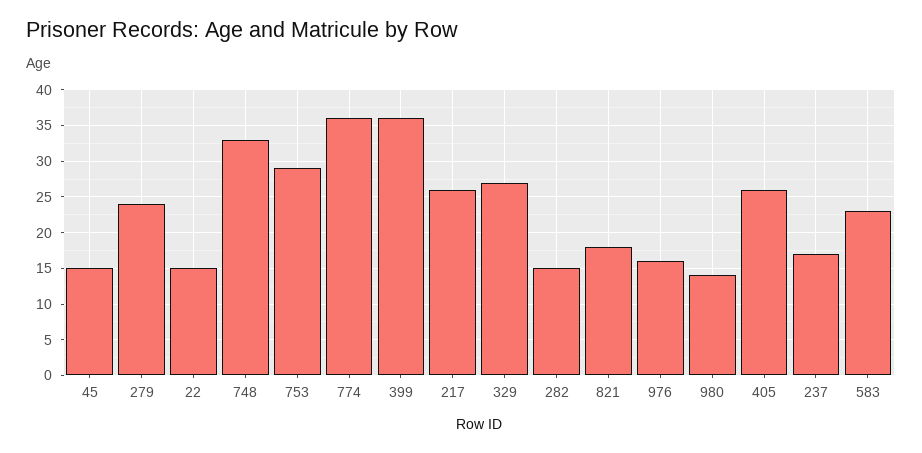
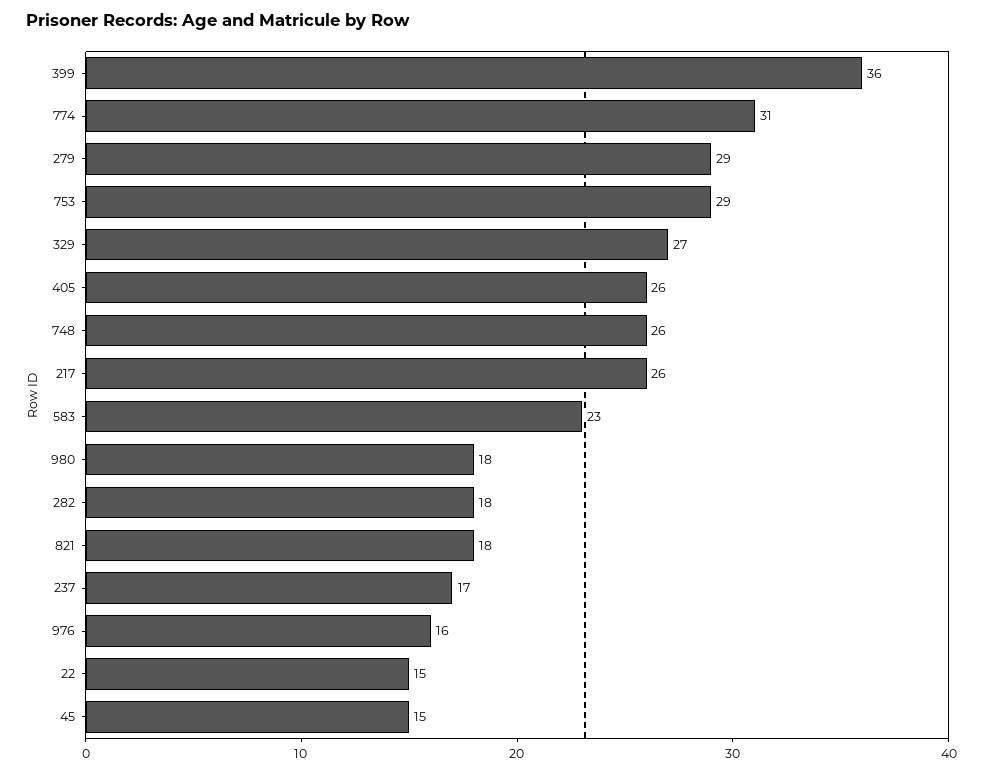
  {
    "45": 15,
-   "279": 24,
+   "279": 29,
    "22": 15,
-   "748": 33,
+   "748": 26,
    "753": 29,
-   "774": 36,
+   "774": 31,
    "399": 36,
    "217": 26,
    "329": 27,
-   "282": 15,
+   "282": 18,
    "821": 18,
    "976": 16,
-   "980": 14,
+   "980": 18,
    "405": 26,
    "237": 17,
    "583": 23
  }

